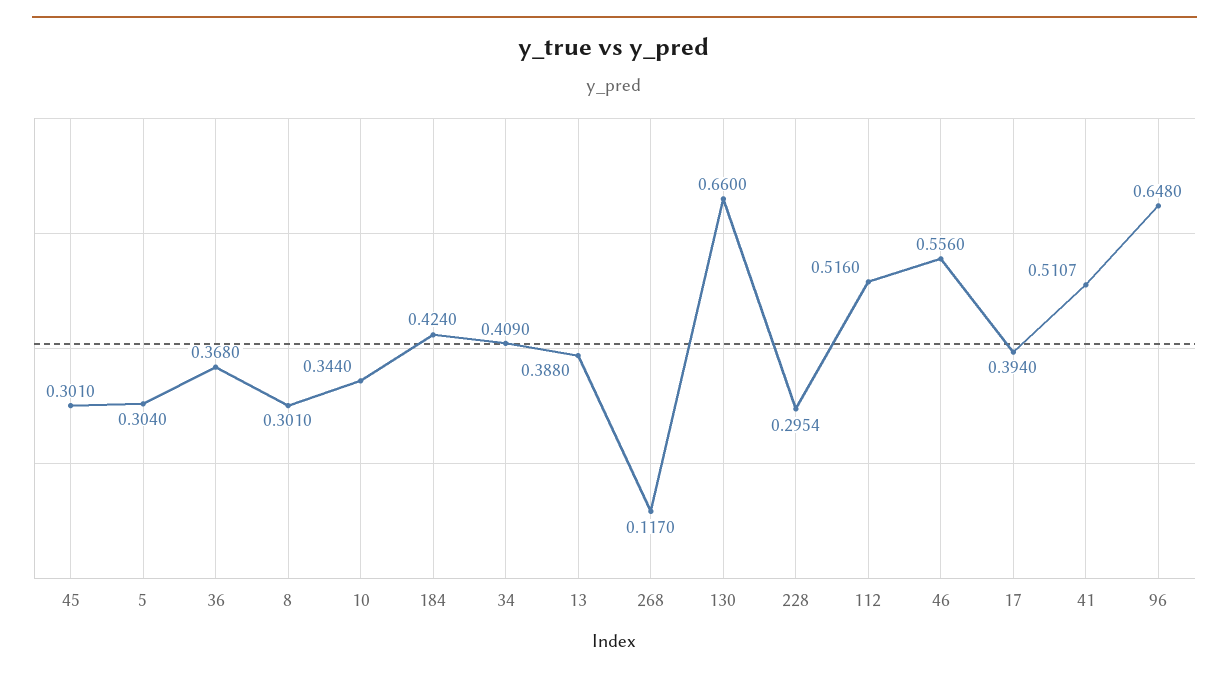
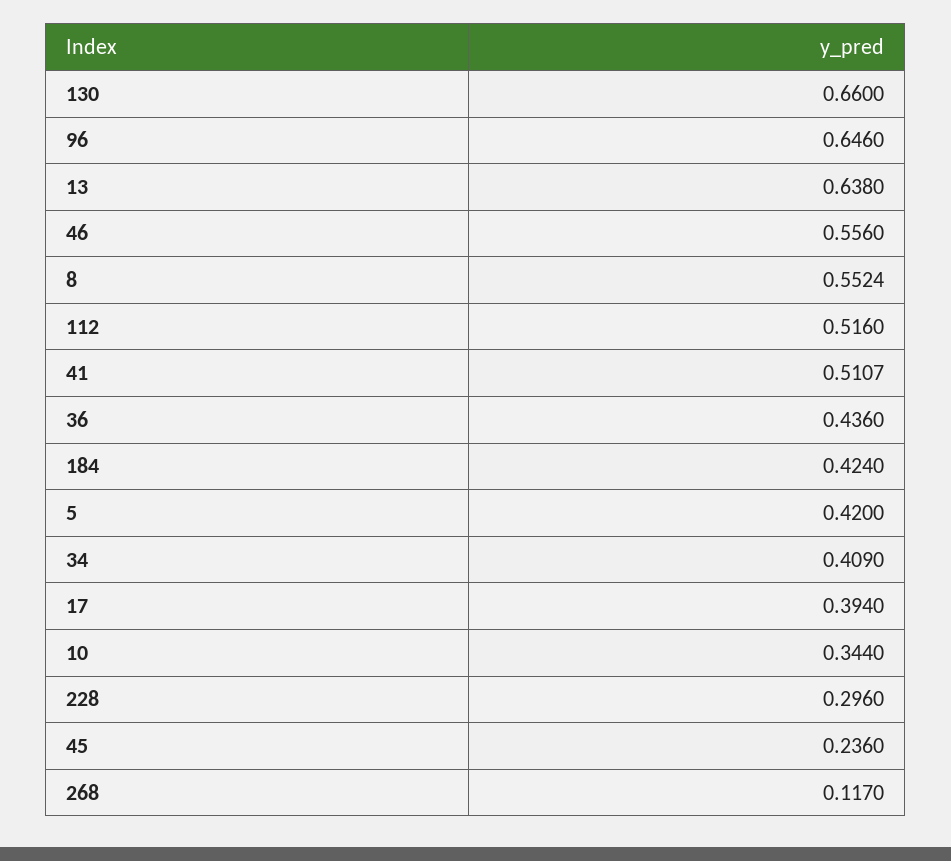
  {
-   "45": 0.301,
+   "45": 0.236,
-   "5": 0.304,
+   "5": 0.42,
-   "36": 0.368,
+   "36": 0.436,
-   "8": 0.301,
+   "8": 0.5524,
    "10": 0.344,
    "184": 0.424,
    "34": 0.409,
-   "13": 0.388,
+   "13": 0.638,
    "268": 0.117,
    "130": 0.66,
-   "228": 0.2954,
+   "228": 0.296,
    "112": 0.516,
    "46": 0.556,
    "17": 0.394,
    "41": 0.5107,
-   "96": 0.648
+   "96": 0.646
  }

